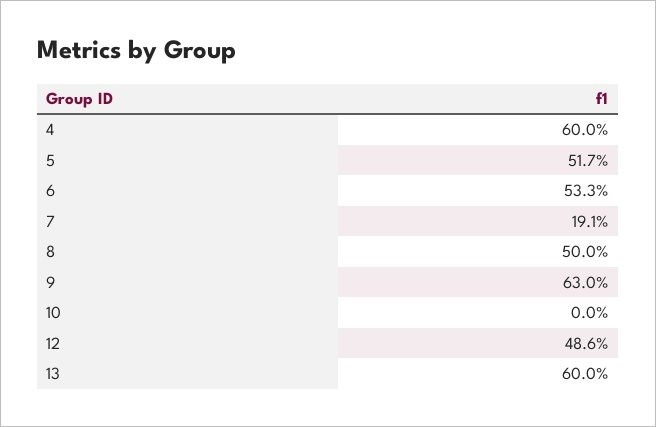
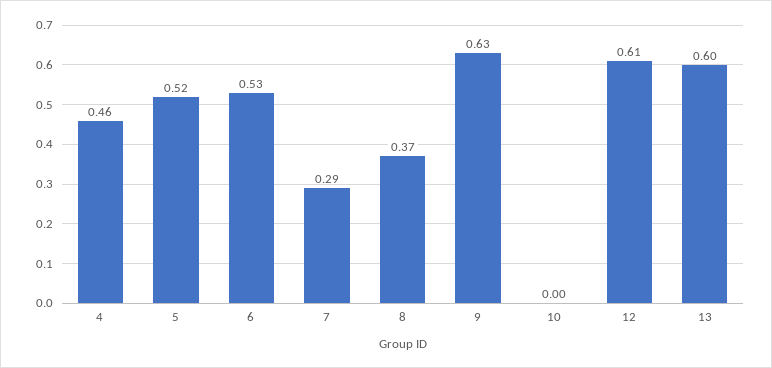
  {
-   "4": 0.6,
+   "4": 0.46,
    "5": 0.517,
    "6": 0.533,
-   "7": 0.191,
+   "7": 0.29,
-   "8": 0.5,
+   "8": 0.37,
    "9": 0.63,
    "10": 0,
-   "12": 0.486,
+   "12": 0.61,
    "13": 0.6
  }

